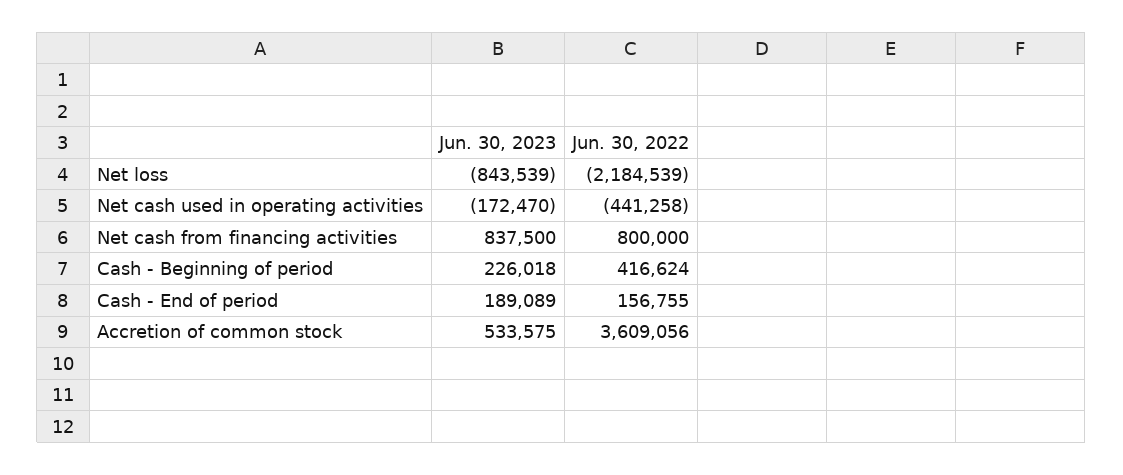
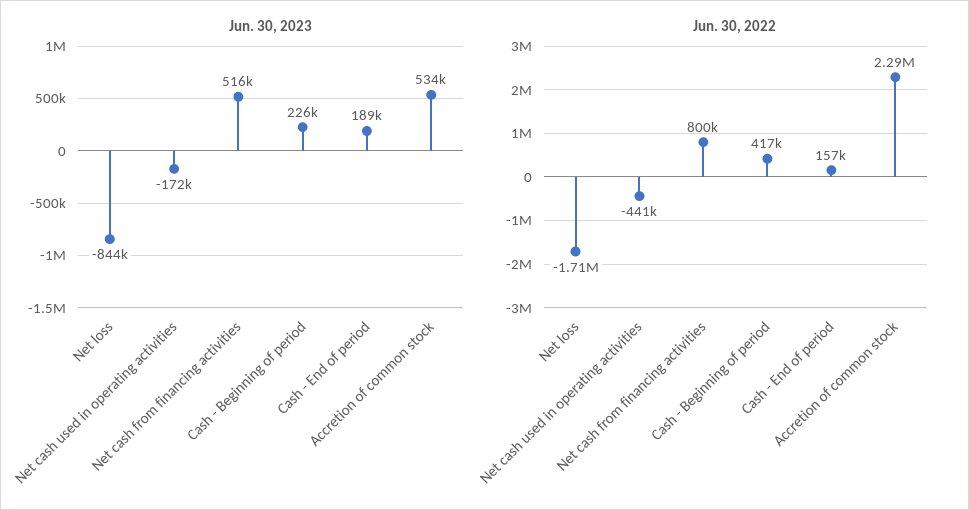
  {
    "Jun. 30, 2023": {
      "Net loss": -843539,
      "Net cash used in operating activities": -172470,
-     "Net cash from financing activities": 837500,
+     "Net cash from financing activities": 516000,
      "Cash - Beginning of period": 226018,
      "Cash - End of period": 189089,
      "Accretion of common stock": 533575
    },
    "Jun. 30, 2022": {
-     "Net loss": -2184539,
+     "Net loss": -1710000,
      "Net cash used in operating activities": -441258,
      "Net cash from financing activities": 800000,
      "Cash - Beginning of period": 416624,
      "Cash - End of period": 156755,
-     "Accretion of common stock": 3609056
+     "Accretion of common stock": 2290000
    }
  }

